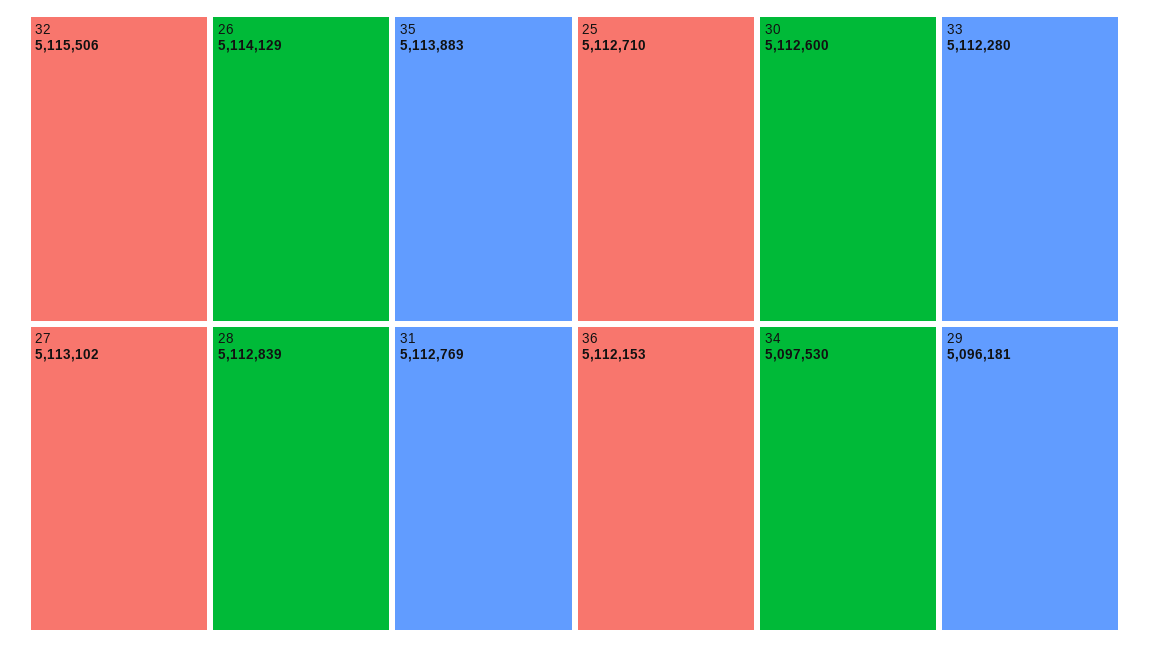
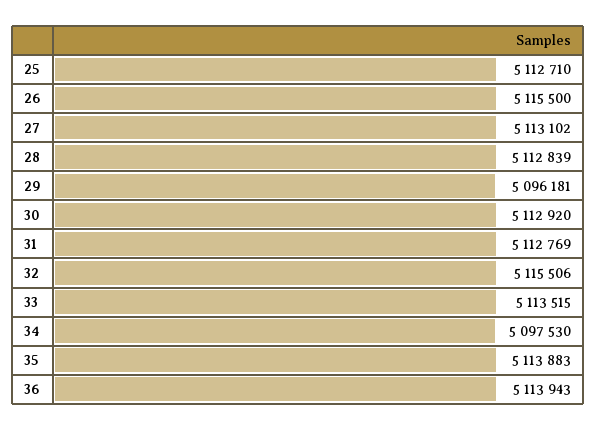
  {
    "32": 5115506,
-   "26": 5114129,
+   "26": 5115500,
    "35": 5113883,
    "27": 5113102,
    "28": 5112839,
    "31": 5112769,
    "25": 5112710,
-   "30": 5112600,
+   "30": 5112920,
-   "33": 5112280,
+   "33": 5113515,
-   "36": 5112153,
+   "36": 5113943,
    "34": 5097530,
    "29": 5096181
  }

